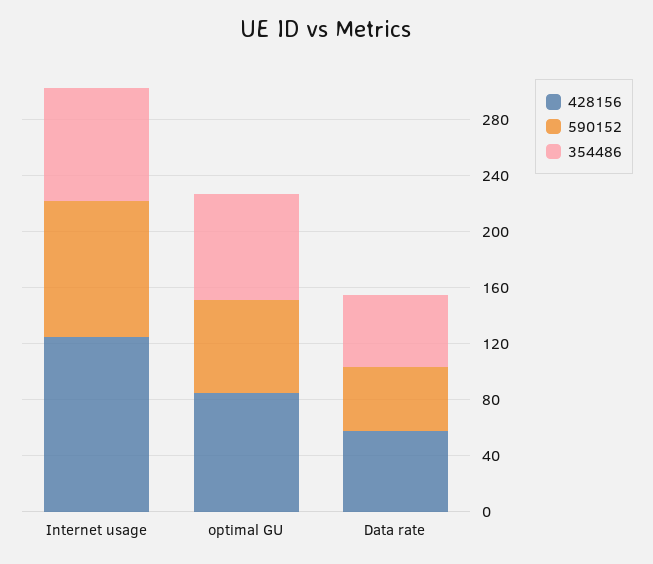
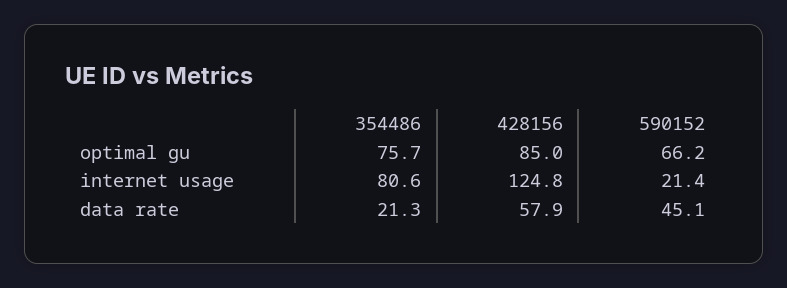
  {
    "428156": {
      "Internet usage": 124.8,
      "optimal GU": 85,
      "Data rate": 57.9
    },
    "590152": {
-     "Internet usage": 100,
+     "Internet usage": 21.4,
      "optimal GU": 66.2,
      "Data rate": 45.1
    },
    "354486": {
      "Internet usage": 80.6,
      "optimal GU": 75.7,
-     "Data rate": 50
+     "Data rate": 21.3
    }
  }

